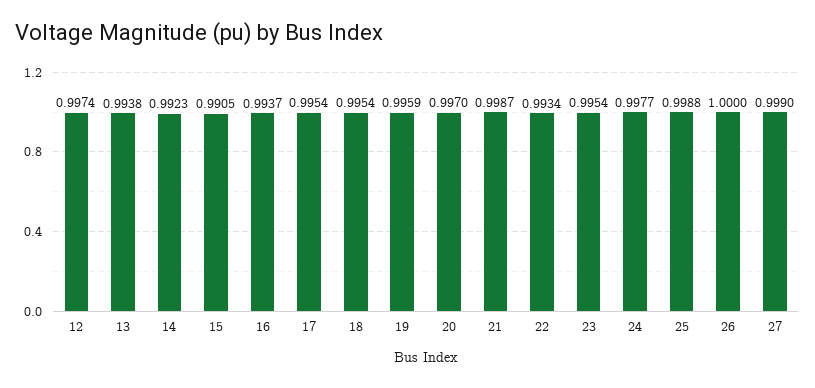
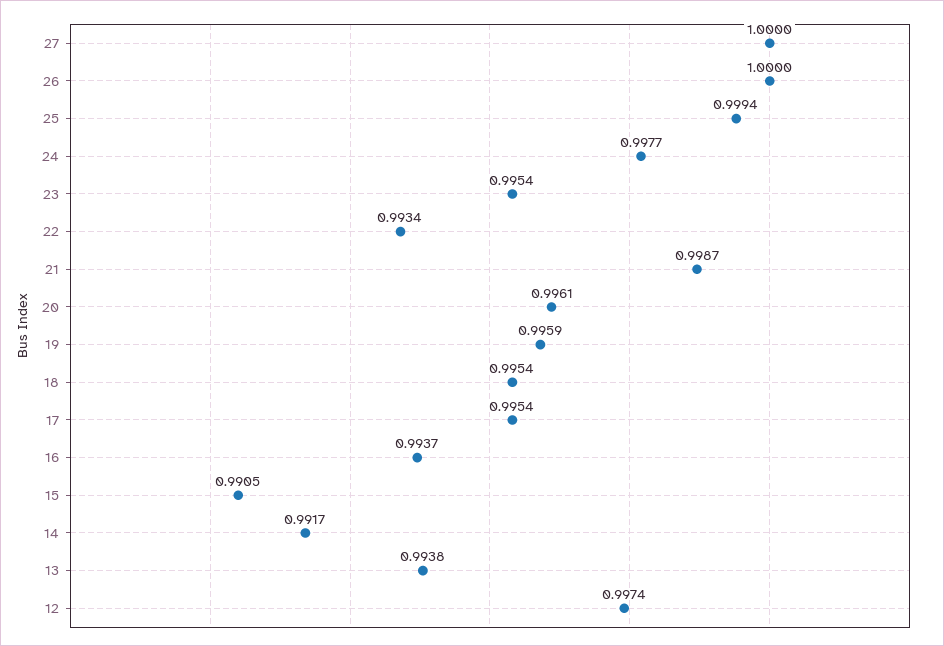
  {
    "12": 0.9974,
    "13": 0.9938,
-   "14": 0.9923,
+   "14": 0.9917,
    "15": 0.9905,
    "16": 0.9937,
    "17": 0.9954,
    "18": 0.9954,
    "19": 0.9959,
-   "20": 0.997,
+   "20": 0.9961,
    "21": 0.9987,
    "22": 0.9934,
    "23": 0.9954,
    "24": 0.9977,
-   "25": 0.9988,
+   "25": 0.9994,
    "26": 1,
-   "27": 0.999
+   "27": 1
  }

